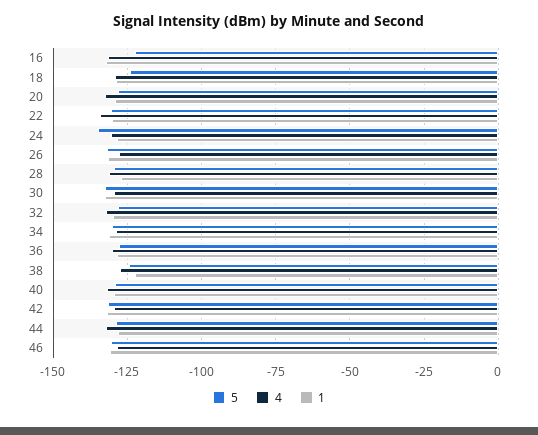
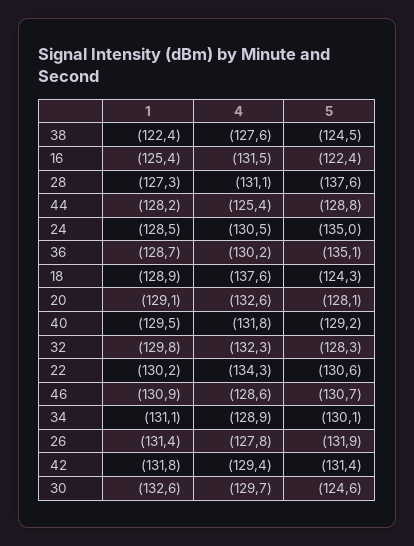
  {
    "5": {
      "16": -122.4,
      "18": -124.3,
      "20": -128.1,
      "22": -130.6,
      "24": -135,
      "26": -131.9,
-     "28": -130,
+     "28": -137.6,
-     "30": -132.5,
+     "30": -124.6,
      "32": -128.3,
      "34": -130.1,
-     "36": -127.5,
+     "36": -135.1,
      "38": -124.5,
      "40": -129.2,
      "42": -131.4,
      "44": -128.8,
      "46": -130.7
    },
    "4": {
      "16": -131.5,
-     "18": -130,
+     "18": -137.6,
      "20": -132.6,
      "22": -134.3,
      "24": -130.5,
      "26": -127.8,
      "28": -131.1,
      "30": -129.7,
      "32": -132.3,
      "34": -128.9,
      "36": -130.2,
      "38": -127.6,
      "40": -131.8,
      "42": -129.4,
-     "44": -132.5,
+     "44": -125.4,
      "46": -128.6
    },
    "1": {
-     "16": -132.5,
+     "16": -125.4,
      "18": -128.9,
      "20": -129.1,
      "22": -130.2,
      "24": -128.5,
      "26": -131.4,
      "28": -127.3,
      "30": -132.6,
      "32": -129.8,
      "34": -131.1,
      "36": -128.7,
      "38": -122.4,
      "40": -129.5,
      "42": -131.8,
      "44": -128.2,
      "46": -130.9
    }
  }

